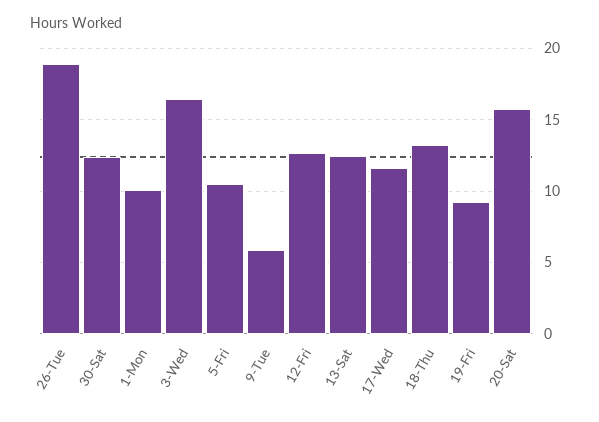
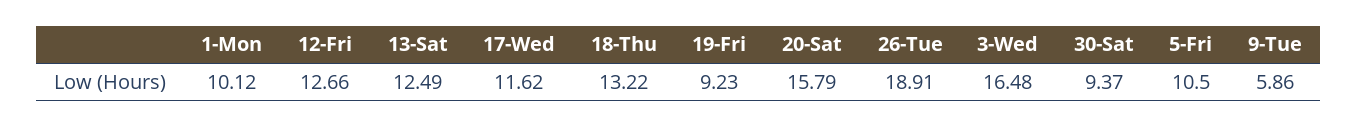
  {
    "26-Tue": 18.91,
-   "30-Sat": 12.5,
+   "30-Sat": 9.37,
    "1-Mon": 10.12,
    "3-Wed": 16.48,
    "5-Fri": 10.5,
    "9-Tue": 5.86,
    "12-Fri": 12.66,
    "13-Sat": 12.49,
    "17-Wed": 11.62,
    "18-Thu": 13.22,
    "19-Fri": 9.23,
    "20-Sat": 15.79
  }

